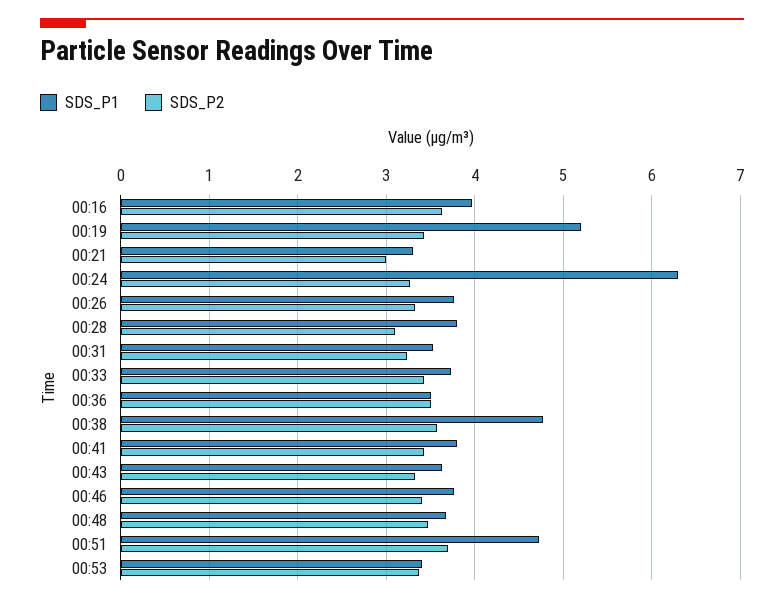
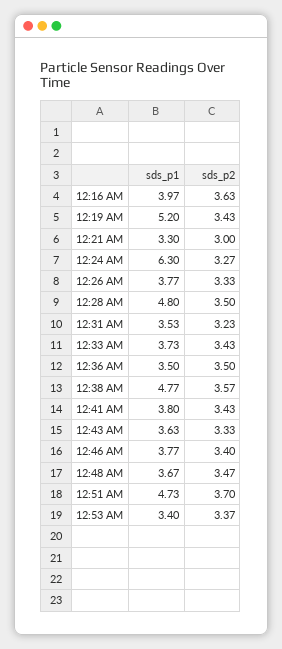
  {
    "SDS_P1": {
      "00:16": 3.97,
      "00:19": 5.2,
      "00:21": 3.3,
      "00:24": 6.3,
      "00:26": 3.77,
-     "00:28": 3.8,
+     "00:28": 4.8,
      "00:31": 3.53,
      "00:33": 3.73,
      "00:36": 3.5,
      "00:38": 4.77,
      "00:41": 3.8,
      "00:43": 3.63,
      "00:46": 3.77,
      "00:48": 3.67,
      "00:51": 4.73,
      "00:53": 3.4
    },
    "SDS_P2": {
      "00:16": 3.63,
      "00:19": 3.43,
      "00:21": 3,
      "00:24": 3.27,
      "00:26": 3.33,
-     "00:28": 3.1,
+     "00:28": 3.5,
      "00:31": 3.23,
      "00:33": 3.43,
      "00:36": 3.5,
      "00:38": 3.57,
      "00:41": 3.43,
      "00:43": 3.33,
      "00:46": 3.4,
      "00:48": 3.47,
      "00:51": 3.7,
      "00:53": 3.37
    }
  }

